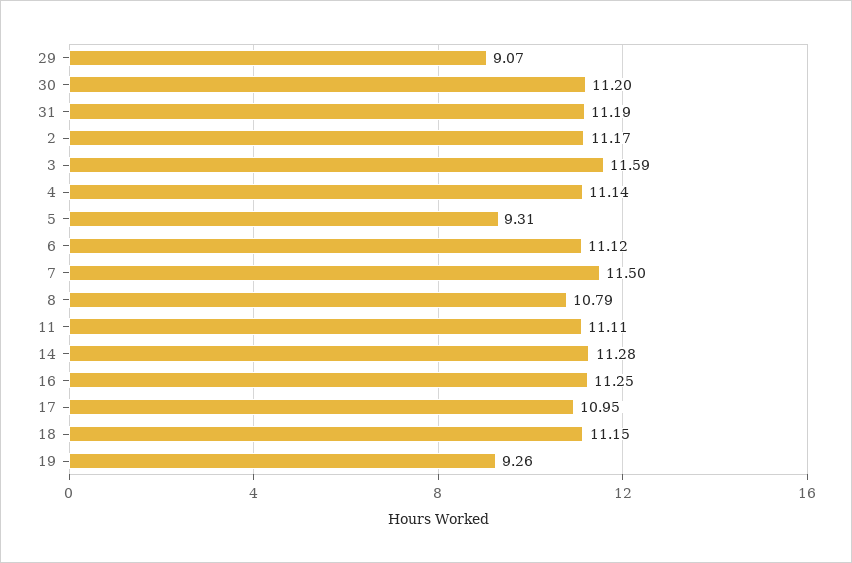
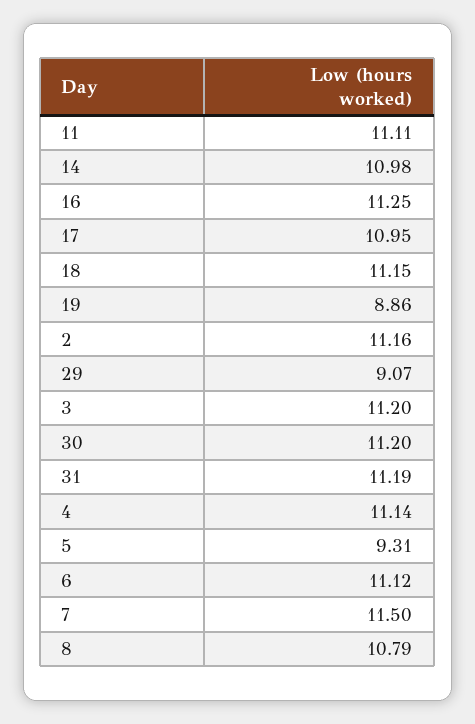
  {
    "29": 9.07,
    "30": 11.2,
    "31": 11.19,
-   "2": 11.17,
+   "2": 11.16,
-   "3": 11.59,
+   "3": 11.2,
    "4": 11.14,
    "5": 9.31,
    "6": 11.12,
    "7": 11.5,
    "8": 10.79,
    "11": 11.11,
-   "14": 11.28,
+   "14": 10.98,
    "16": 11.25,
    "17": 10.95,
    "18": 11.15,
-   "19": 9.26
+   "19": 8.86
  }

